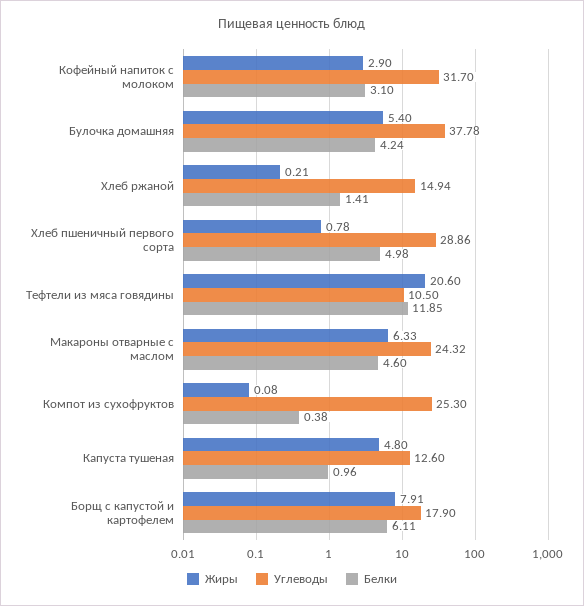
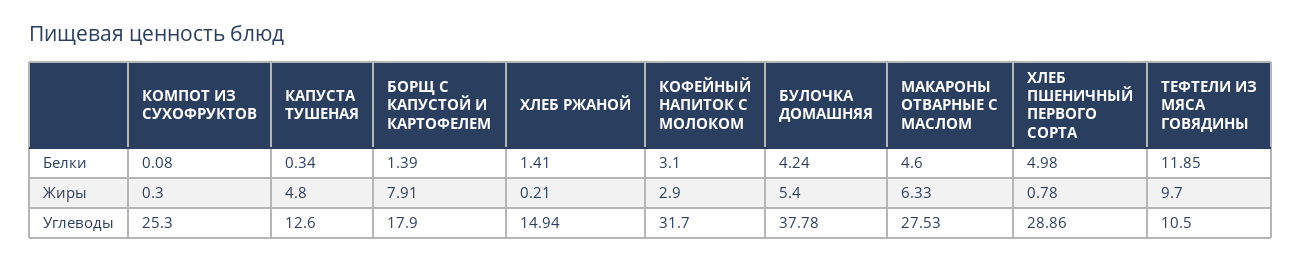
  {
    "Жиры": {
      "Кофейный напиток с молоком": 2.9,
      "Булочка домашняя": 5.4,
      "Хлеб ржаной": 0.21,
      "Хлеб пшеничный первого сорта": 0.78,
-     "Тефтели из мяса говядины": 20.6,
+     "Тефтели из мяса говядины": 9.7,
      "Макароны отварные с маслом": 6.33,
-     "Компот из сухофруктов": 0.08,
+     "Компот из сухофруктов": 0.3,
      "Капуста тушеная": 4.8,
      "Борщ с капустой и картофелем": 7.91
    },
    "Углеводы": {
      "Кофейный напиток с молоком": 31.7,
      "Булочка домашняя": 37.78,
      "Хлеб ржаной": 14.94,
      "Хлеб пшеничный первого сорта": 28.86,
      "Тефтели из мяса говядины": 10.5,
-     "Макароны отварные с маслом": 24.32,
+     "Макароны отварные с маслом": 27.53,
      "Компот из сухофруктов": 25.3,
      "Капуста тушеная": 12.6,
      "Борщ с капустой и картофелем": 17.9
    },
    "Белки": {
      "Кофейный напиток с молоком": 3.1,
      "Булочка домашняя": 4.24,
      "Хлеб ржаной": 1.41,
      "Хлеб пшеничный первого сорта": 4.98,
      "Тефтели из мяса говядины": 11.85,
      "Макароны отварные с маслом": 4.6,
-     "Компот из сухофруктов": 0.38,
+     "Компот из сухофруктов": 0.08,
-     "Капуста тушеная": 0.96,
+     "Капуста тушеная": 0.34,
-     "Борщ с капустой и картофелем": 6.11
+     "Борщ с капустой и картофелем": 1.39
    }
  }

